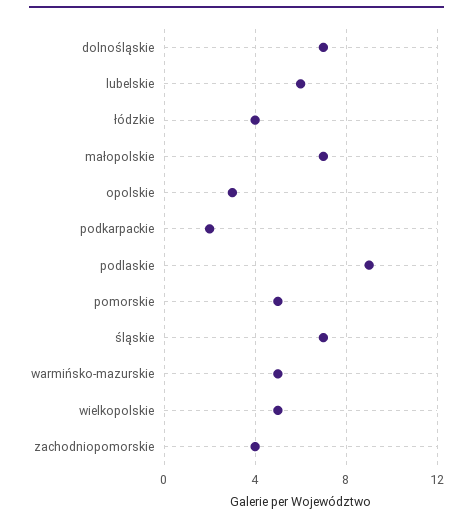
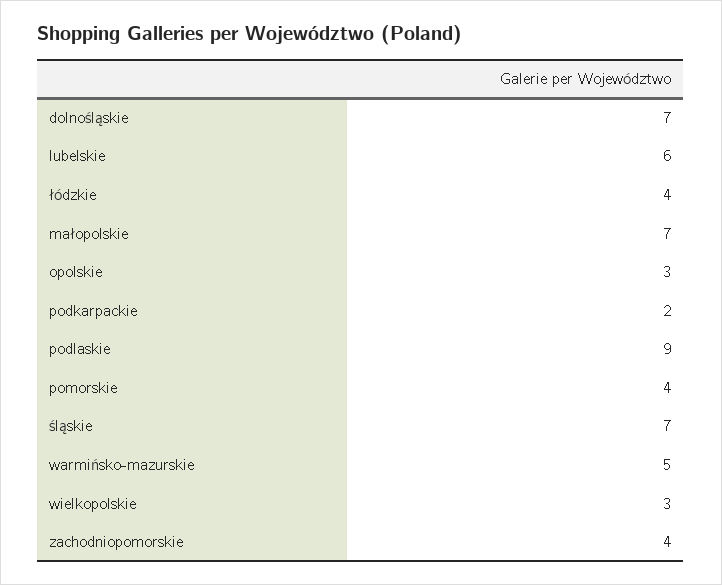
  {
    "dolnośląskie": 7,
    "lubelskie": 6,
    "łódzkie": 4,
    "małopolskie": 7,
    "opolskie": 3,
    "podkarpackie": 2,
    "podlaskie": 9,
-   "pomorskie": 5,
+   "pomorskie": 4,
    "śląskie": 7,
    "warmińsko-mazurskie": 5,
-   "wielkopolskie": 5,
+   "wielkopolskie": 3,
    "zachodniopomorskie": 4
  }

